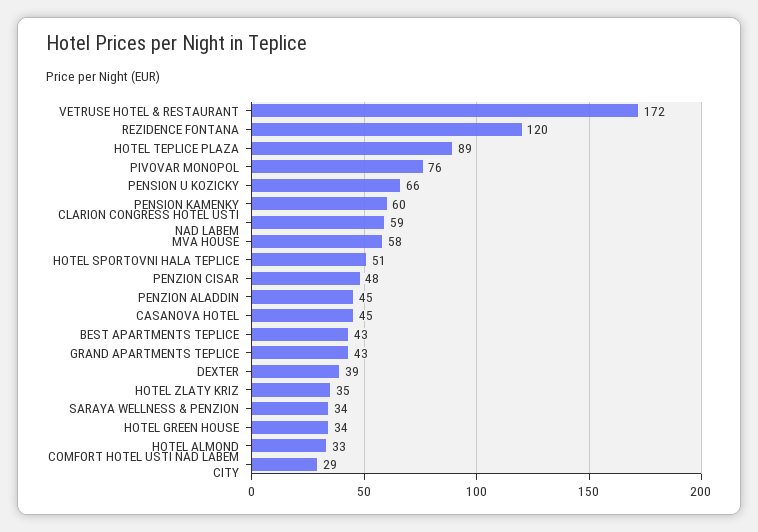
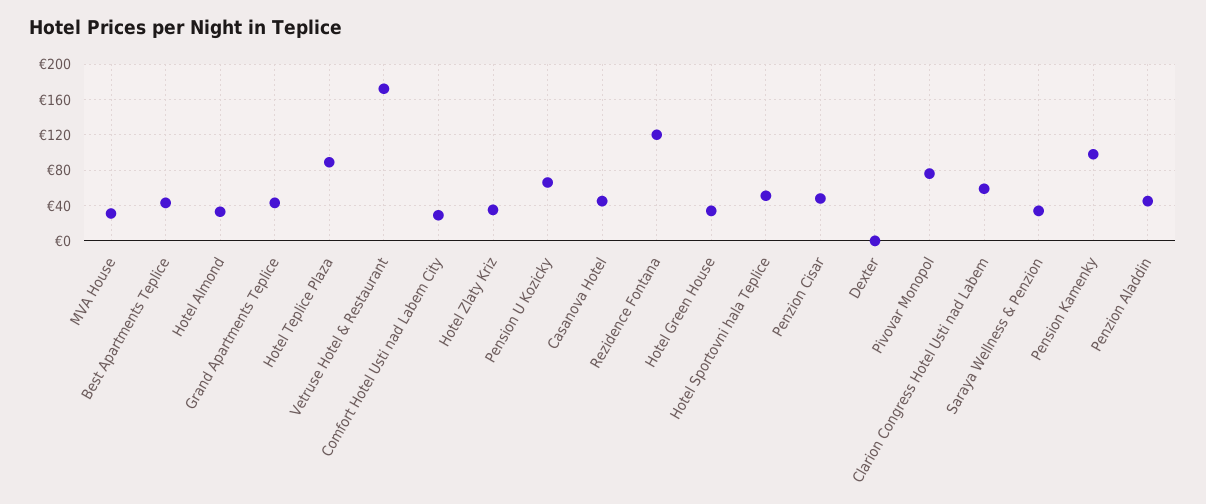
  {
    "VETRUSE HOTEL & RESTAURANT": 172,
    "REZIDENCE FONTANA": 120,
    "HOTEL TEPLICE PLAZA": 89,
    "PIVOVAR MONOPOL": 76,
    "PENSION U KOZICKY": 66,
-   "PENSION KAMENKY": 60,
+   "PENSION KAMENKY": 100,
    "CLARION CONGRESS HOTEL USTI NAD LABEM": 59,
-   "MVA HOUSE": 58,
+   "MVA HOUSE": 30,
    "HOTEL SPORTOVNI HALA TEPLICE": 51,
    "PENZION CISAR": 48,
    "PENZION ALADDIN": 45,
    "CASANOVA HOTEL": 45,
    "BEST APARTMENTS TEPLICE": 43,
    "GRAND APARTMENTS TEPLICE": 43,
-   "DEXTER": 39,
+   "DEXTER": 0,
    "HOTEL ZLATY KRIZ": 35,
    "SARAYA WELLNESS & PENZION": 34,
    "HOTEL GREEN HOUSE": 34,
    "HOTEL ALMOND": 33,
    "COMFORT HOTEL USTI NAD LABEM CITY": 29
  }

